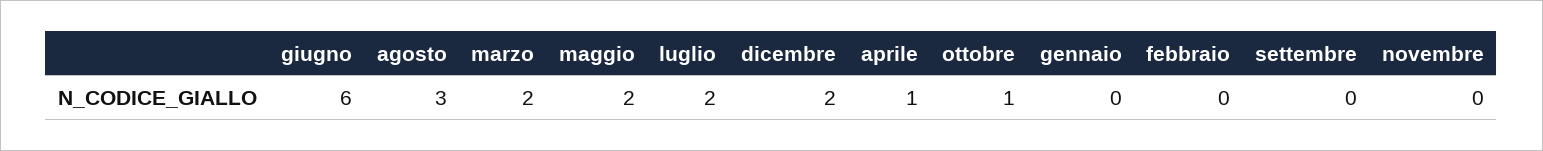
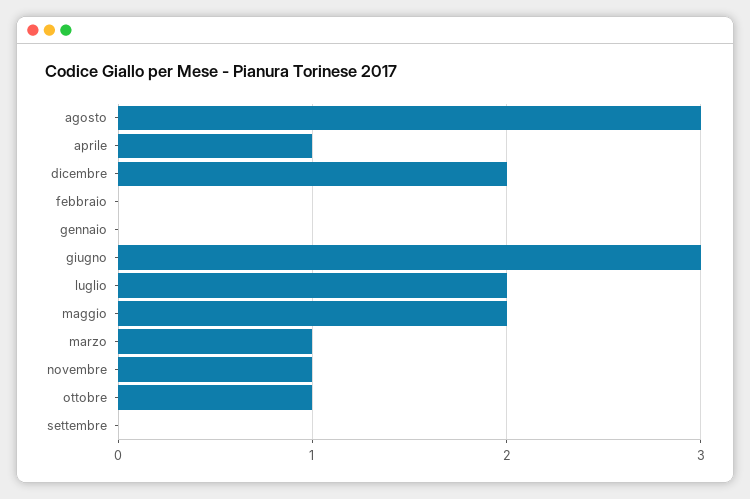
  {
-   "giugno": 6,
+   "giugno": 3,
    "agosto": 3,
-   "marzo": 2,
+   "marzo": 1,
    "maggio": 2,
    "luglio": 2,
    "dicembre": 2,
    "aprile": 1,
    "ottobre": 1,
    "gennaio": 0,
    "febbraio": 0,
    "settembre": 0,
-   "novembre": 0
+   "novembre": 1
  }

